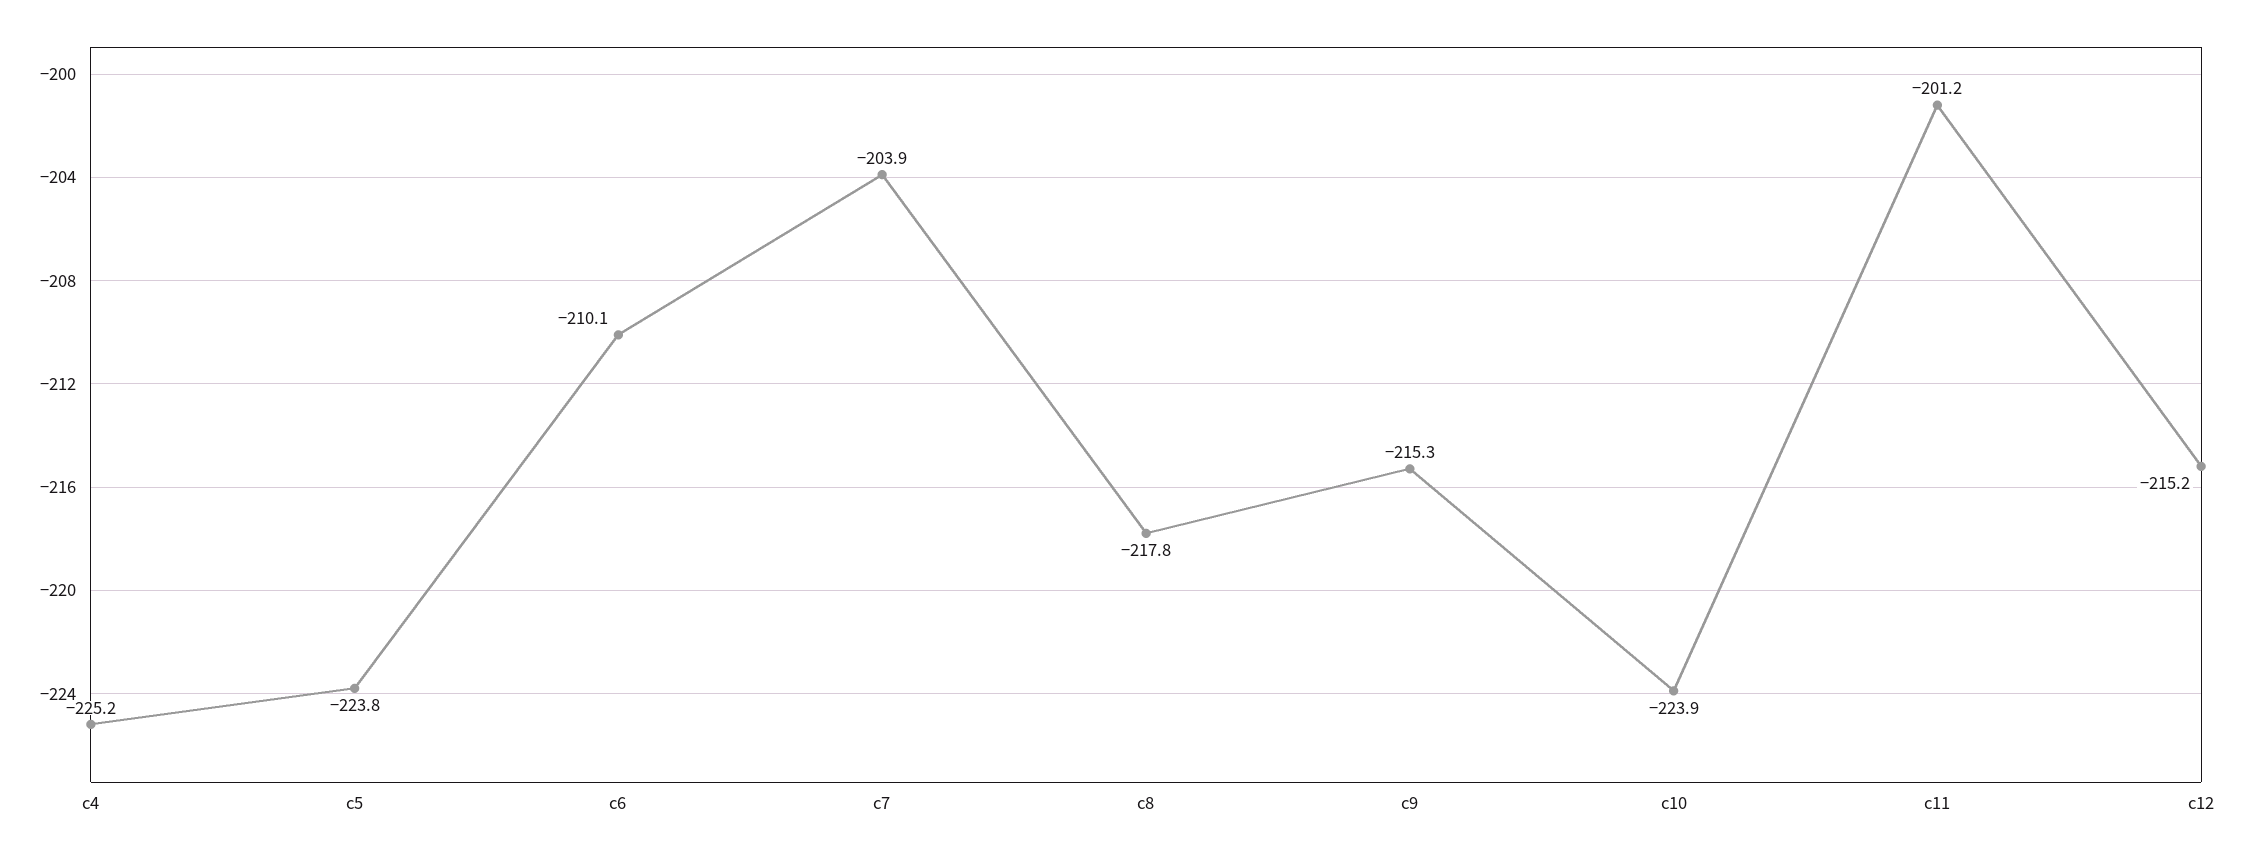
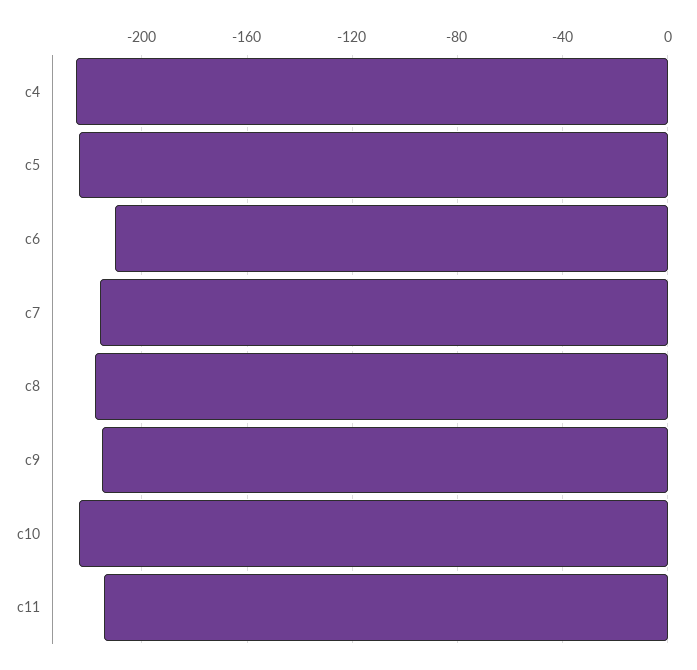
  {
    "c4": -225.2,
    "c5": -223.8,
    "c6": -210.1,
-   "c7": -203.9,
+   "c7": -215,
    "c8": -217.8,
    "c9": -215.3,
    "c10": -223.9,
-   "c11": -201.2,
+   "c11": -215
-   "c12": -215.2
  }

